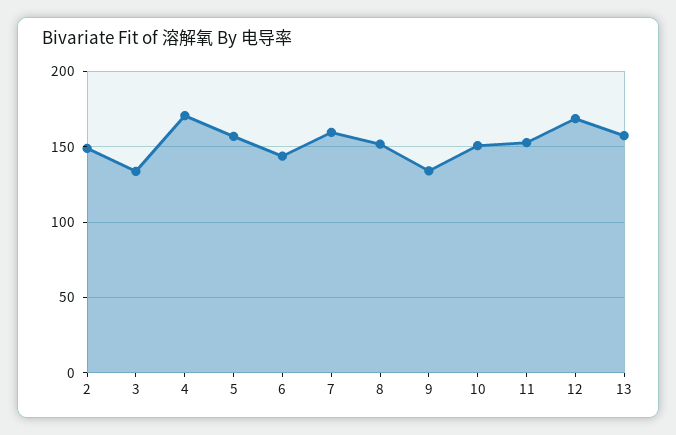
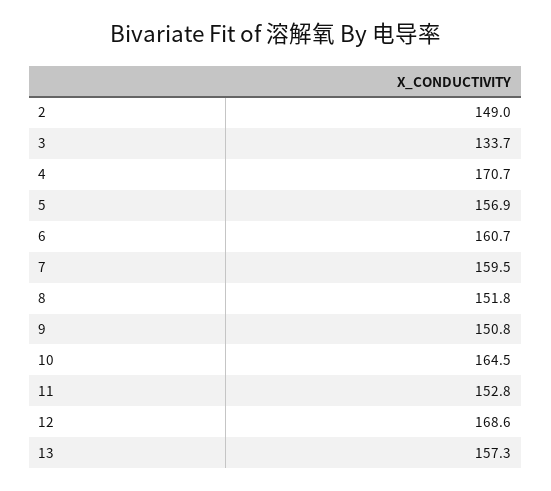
  {
    "2": 149,
    "3": 133.7,
    "4": 170.7,
    "5": 156.9,
-   "6": 145,
+   "6": 160.7,
    "7": 159.5,
    "8": 151.8,
-   "9": 135,
+   "9": 150.8,
-   "10": 150,
+   "10": 164.5,
    "11": 152.8,
    "12": 168.6,
    "13": 157.3
  }

